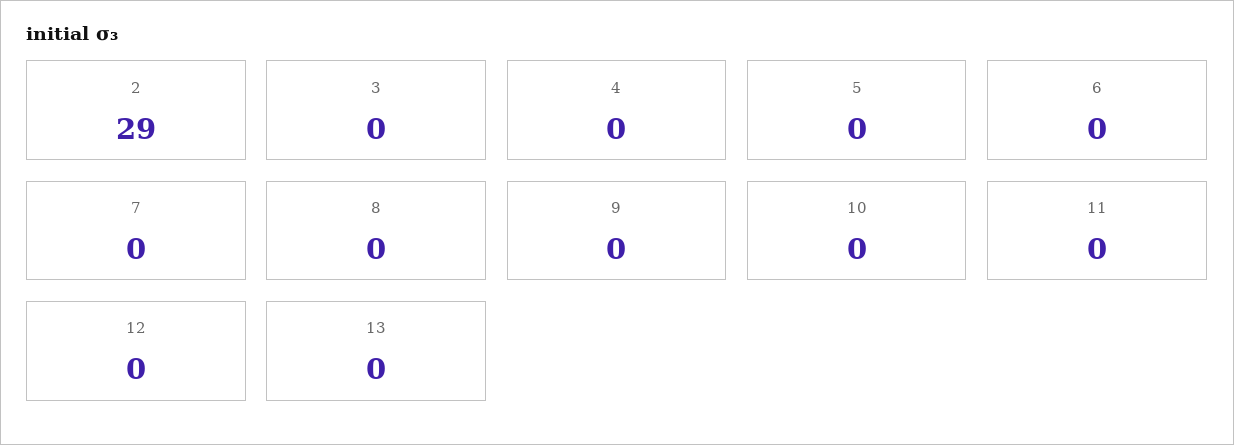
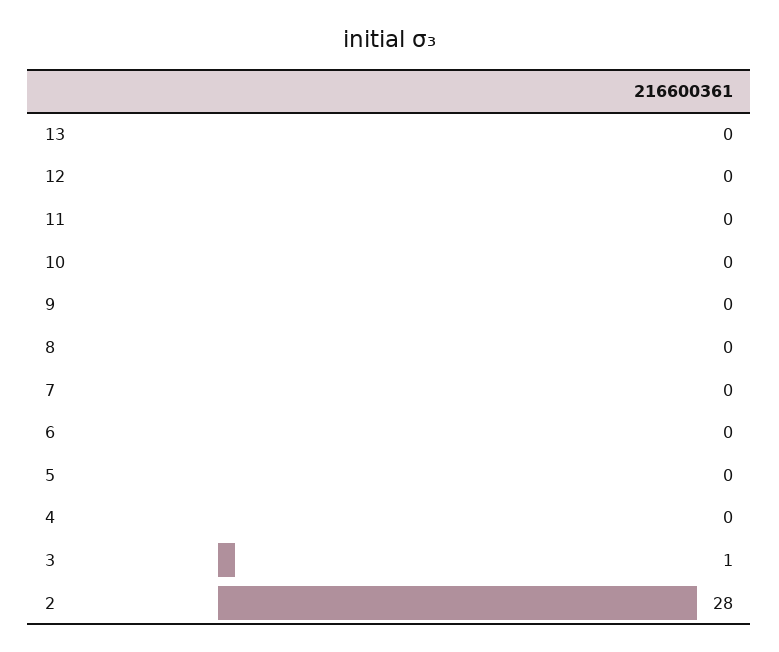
  {
-   "2": 29,
+   "2": 28,
-   "3": 0,
+   "3": 1,
    "4": 0,
    "5": 0,
    "6": 0,
    "7": 0,
    "8": 0,
    "9": 0,
    "10": 0,
    "11": 0,
    "12": 0,
    "13": 0
  }

